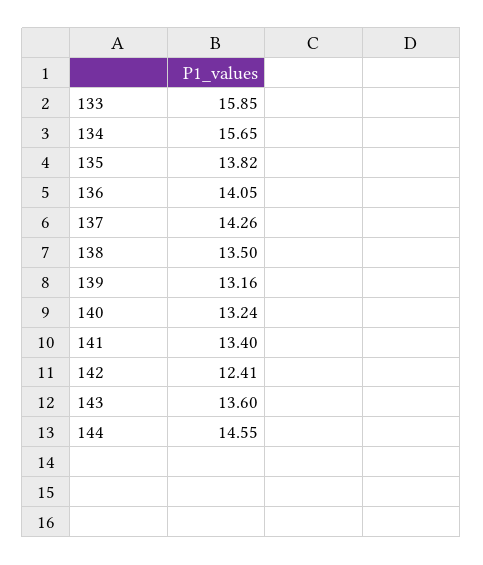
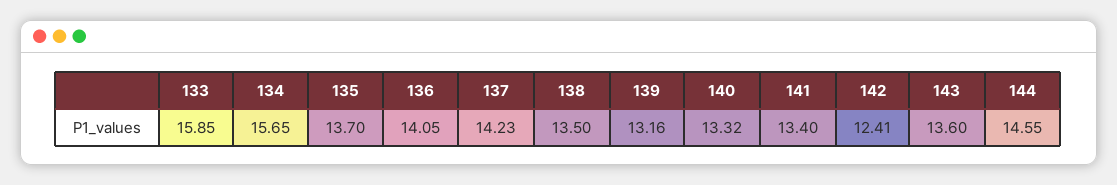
  {
    "133": 15.85,
    "134": 15.65,
-   "135": 13.82,
+   "135": 13.7,
    "136": 14.05,
-   "137": 14.26,
+   "137": 14.23,
    "138": 13.5,
    "139": 13.16,
-   "140": 13.24,
+   "140": 13.32,
    "141": 13.4,
    "142": 12.41,
    "143": 13.6,
    "144": 14.55
  }

